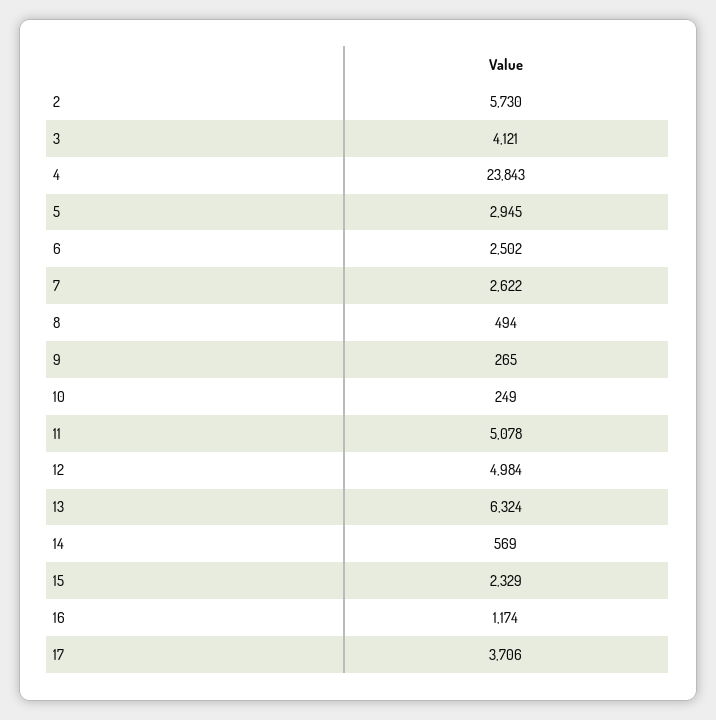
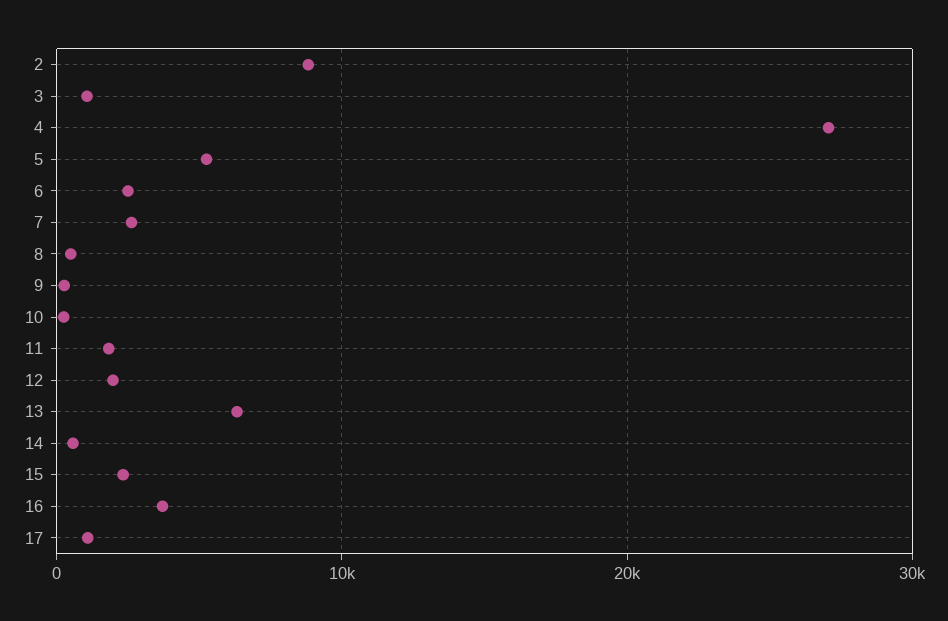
  {
-   "2": 5730,
+   "2": 9000,
-   "3": 4121,
+   "3": 1000,
-   "4": 23843,
+   "4": 27000,
-   "5": 2945,
+   "5": 5000,
    "6": 2502,
    "7": 2622,
    "8": 494,
    "9": 265,
    "10": 249,
-   "11": 5078,
+   "11": 2000,
-   "12": 4984,
+   "12": 2000,
    "13": 6324,
    "14": 569,
    "15": 2329,
-   "16": 1174,
+   "16": 4000,
-   "17": 3706
+   "17": 1000
  }

